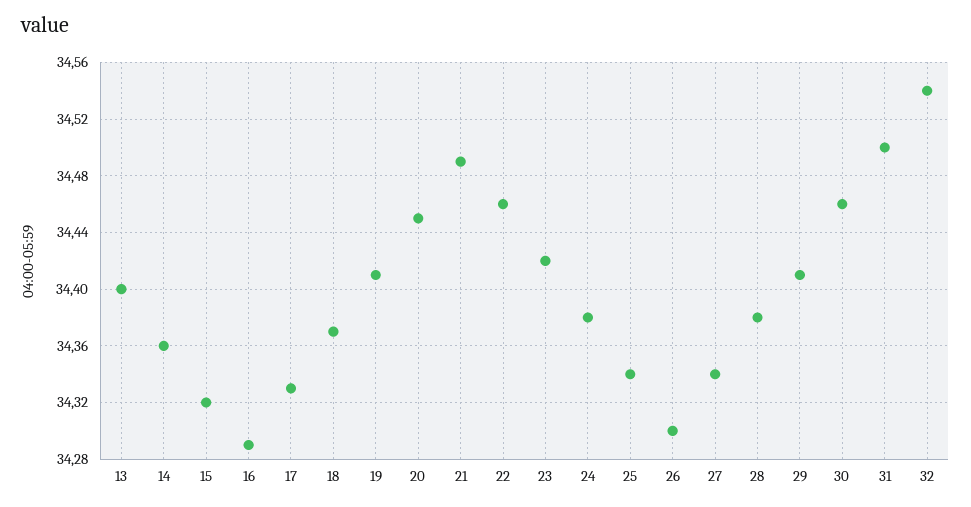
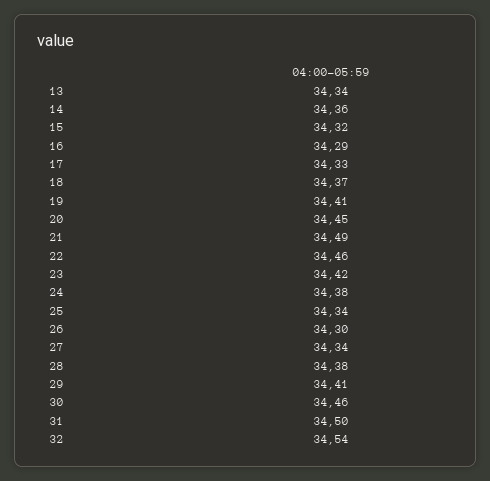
  {
-   "13": 34.4,
+   "13": 34.34,
    "14": 34.36,
    "15": 34.32,
    "16": 34.29,
    "17": 34.33,
    "18": 34.37,
    "19": 34.41,
    "20": 34.45,
    "21": 34.49,
    "22": 34.46,
    "23": 34.42,
    "24": 34.38,
    "25": 34.34,
    "26": 34.3,
    "27": 34.34,
    "28": 34.38,
    "29": 34.41,
    "30": 34.46,
    "31": 34.5,
    "32": 34.54
  }

